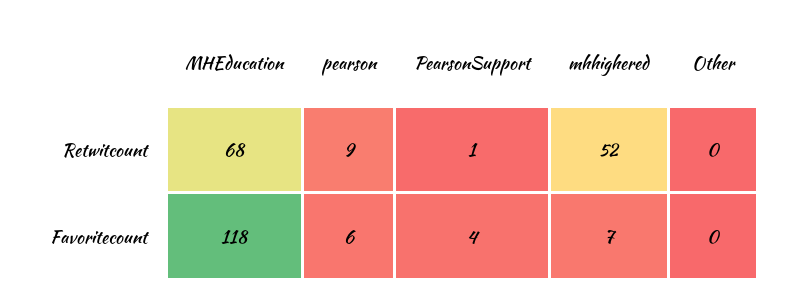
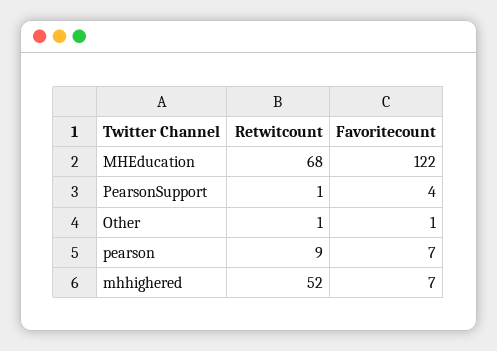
  {
    "MHEducation": {
      "Retwitcount": 68,
-     "Favoritecount": 118
+     "Favoritecount": 122
    },
    "pearson": {
      "Retwitcount": 9,
-     "Favoritecount": 6
+     "Favoritecount": 7
    },
    "PearsonSupport": {
      "Retwitcount": 1,
      "Favoritecount": 4
    },
    "mhhighered": {
      "Retwitcount": 52,
      "Favoritecount": 7
    },
    "Other": {
-     "Retwitcount": 0,
+     "Retwitcount": 1,
-     "Favoritecount": 0
+     "Favoritecount": 1
    }
  }

